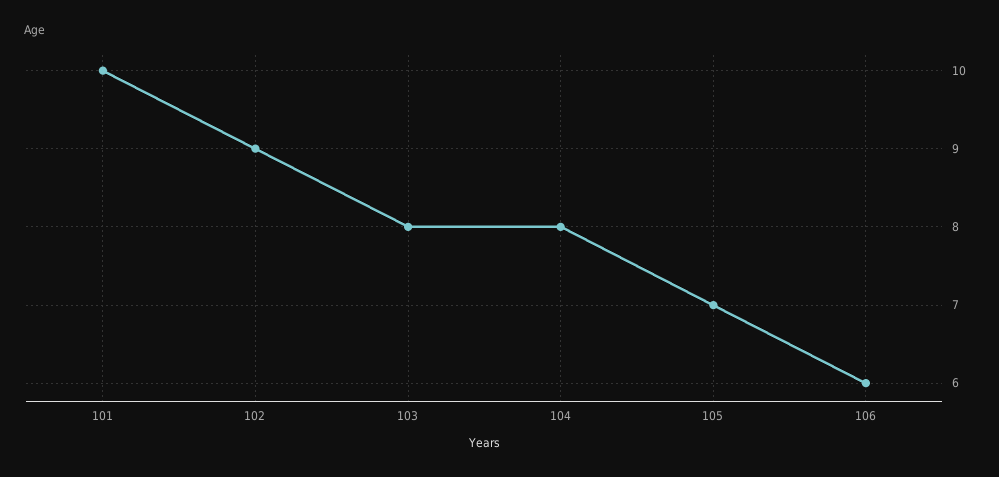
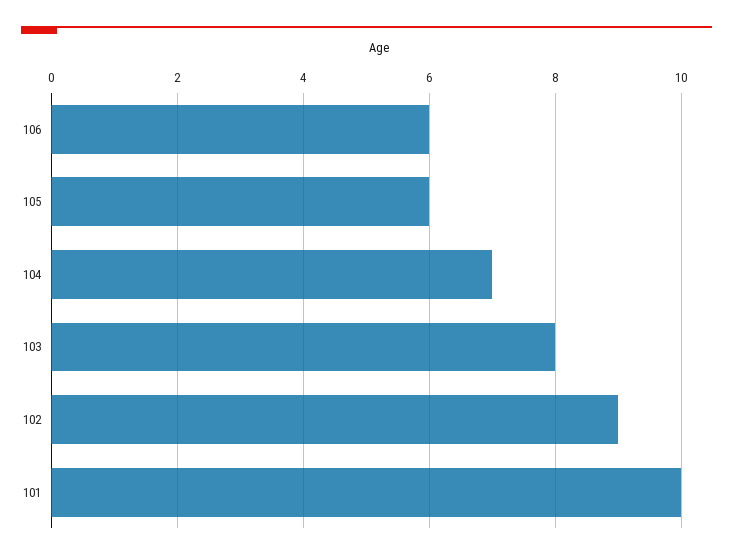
  {
    "101": 10,
    "102": 9,
    "103": 8,
-   "104": 8,
+   "104": 7,
-   "105": 7,
+   "105": 6,
    "106": 6
  }

